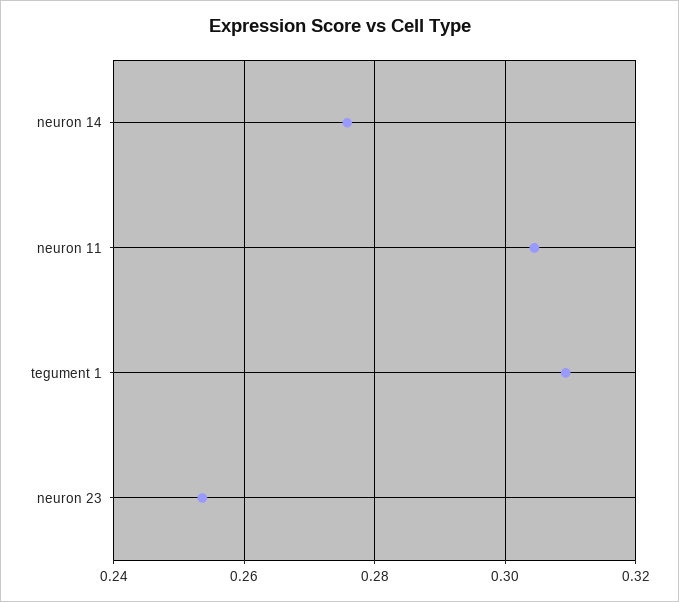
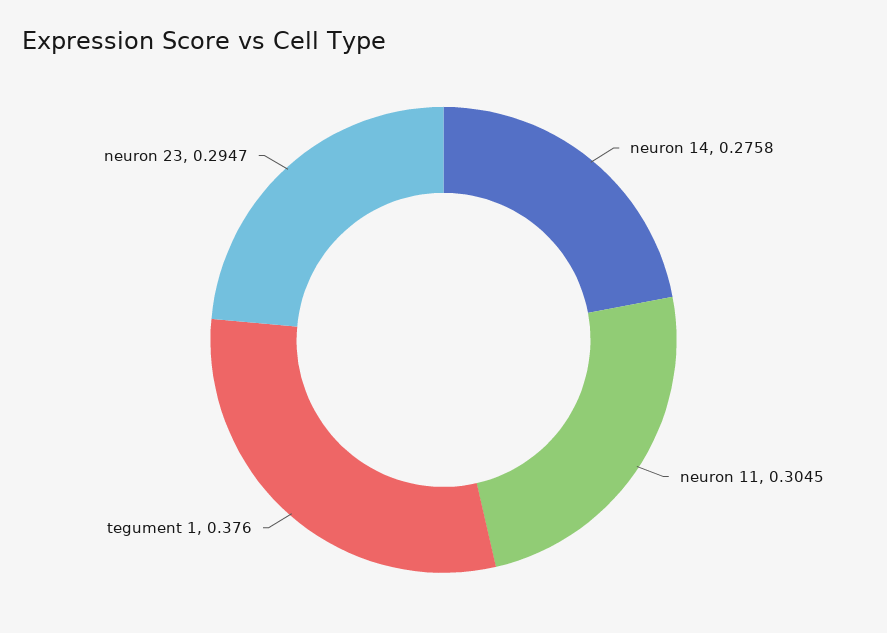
  {
    "neuron 14": 0.2758,
    "neuron 11": 0.3045,
-   "tegument 1": 0.31,
+   "tegument 1": 0.376,
-   "neuron 23": 0.254
+   "neuron 23": 0.2947
  }

